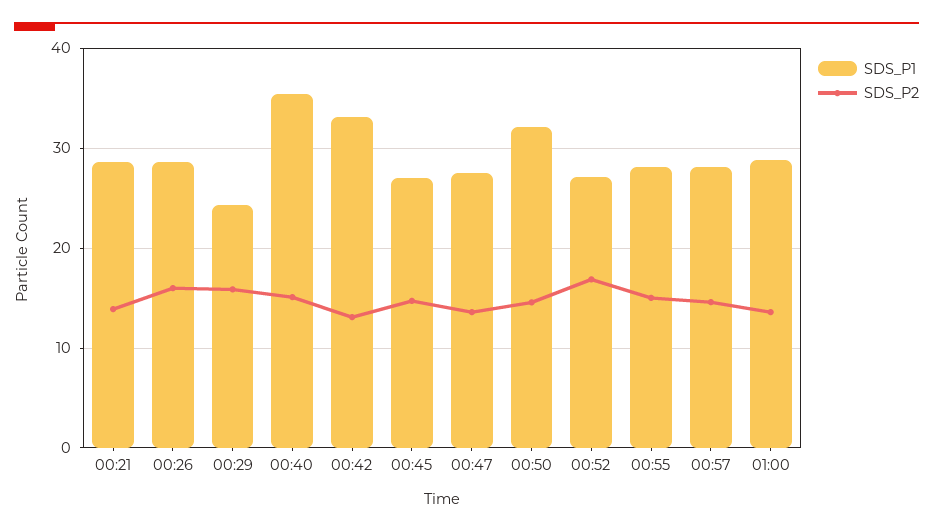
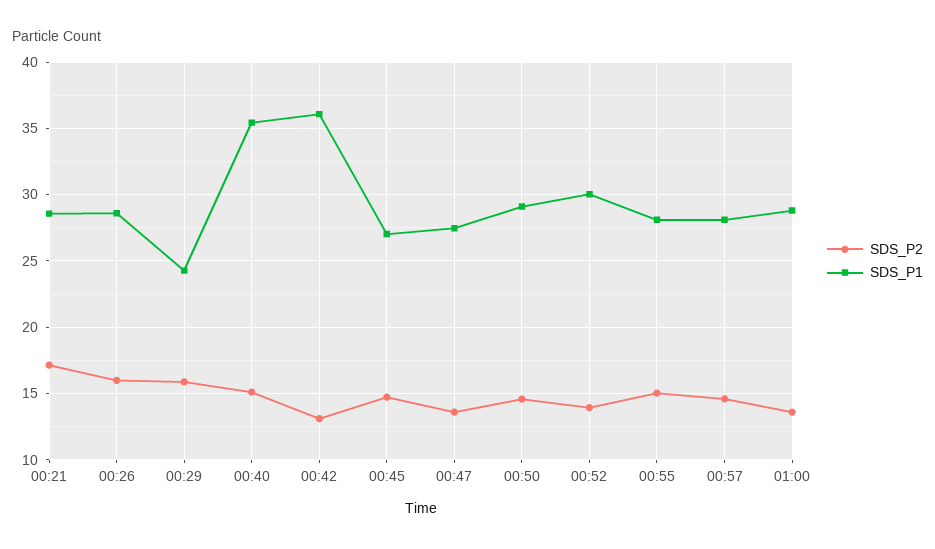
  {
    "SDS_P1": {
      "00:21": 28.5,
      "00:26": 28.5,
      "00:29": 24.5,
      "00:40": 35.5,
-     "00:42": 33,
+     "00:42": 36,
      "00:45": 27,
      "00:47": 27.5,
-     "00:50": 32,
+     "00:50": 29,
-     "00:52": 27,
+     "00:52": 30,
      "00:55": 28,
      "00:57": 28,
      "01:00": 29
    },
    "SDS_P2": {
-     "00:21": 14,
+     "00:21": 17,
      "00:26": 16,
      "00:29": 16,
      "00:40": 15,
      "00:42": 13,
      "00:45": 14.5,
      "00:47": 13.5,
      "00:50": 14.5,
-     "00:52": 17,
+     "00:52": 14,
      "00:55": 15,
      "00:57": 14.5,
      "01:00": 13.5
    }
  }

